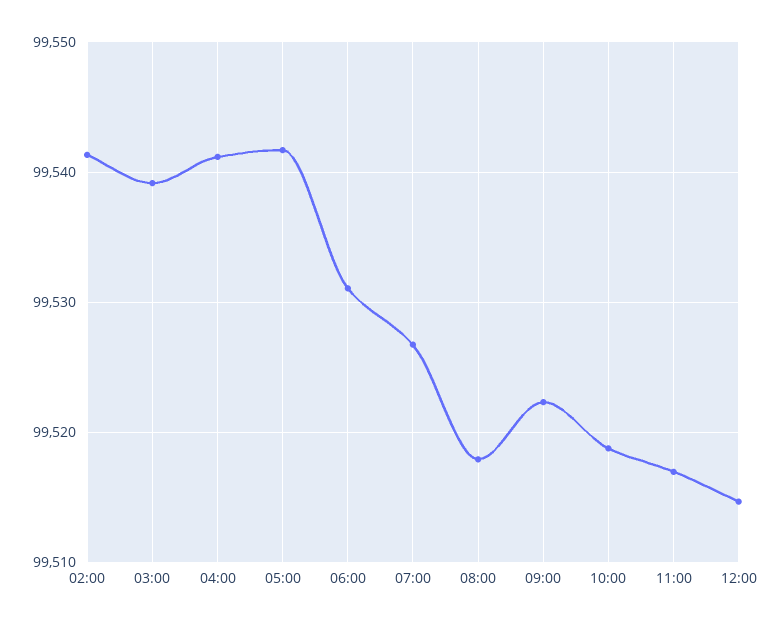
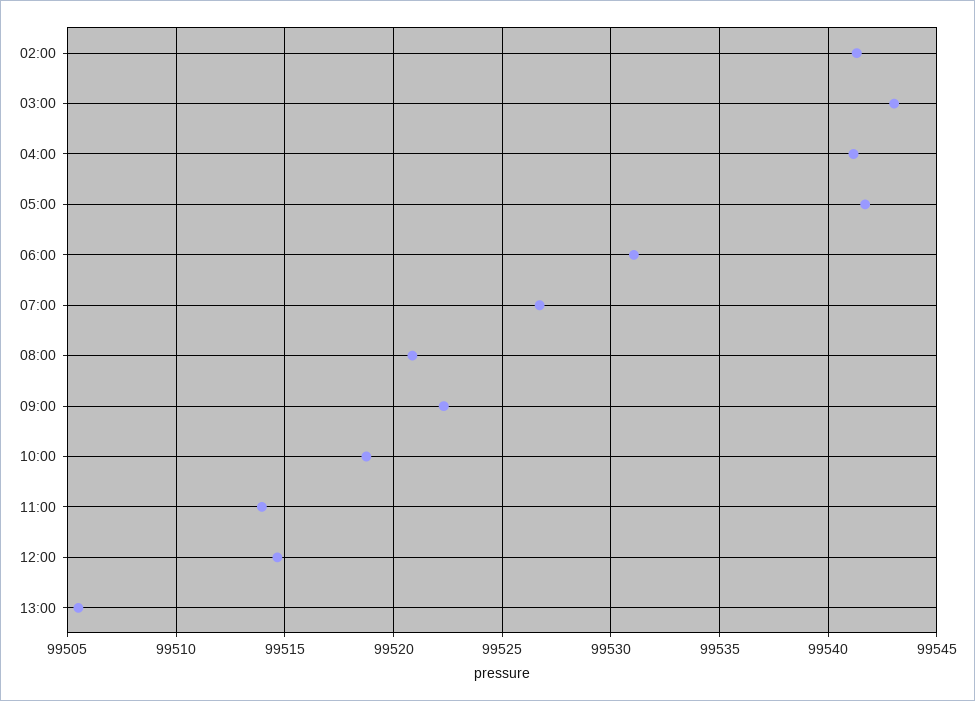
  {
    "02:00": 99541.5,
-   "03:00": 99539,
+   "03:00": 99543,
    "04:00": 99541,
    "05:00": 99541.5,
    "06:00": 99531,
    "07:00": 99526.5,
-   "08:00": 99518,
+   "08:00": 99521,
    "09:00": 99522.5,
    "10:00": 99519,
-   "11:00": 99517,
+   "11:00": 99514,
-   "12:00": 99514.5
+   "12:00": 99514.5,
+   "13:00": 99505.5
  }

